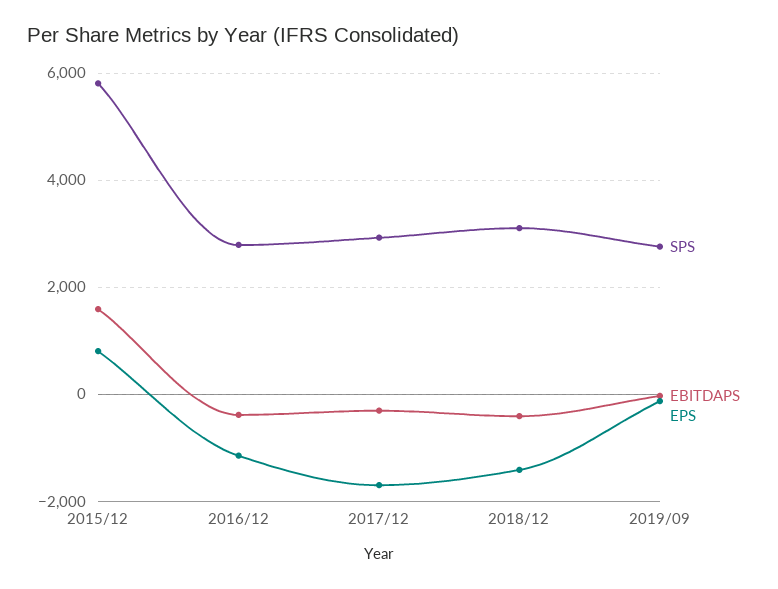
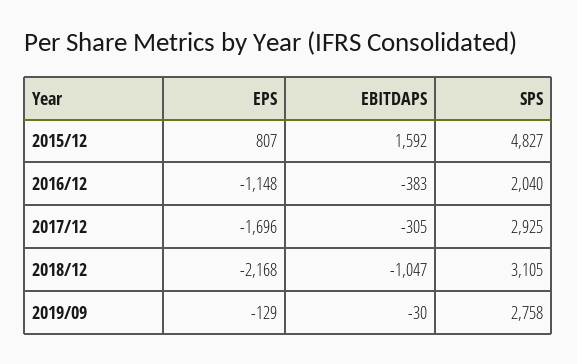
  {
    "SPS": {
-     "2015/12": 5800,
+     "2015/12": 4827,
-     "2016/12": 2800,
+     "2016/12": 2040,
      "2017/12": 2925,
      "2018/12": 3105,
      "2019/09": 2758
    },
    "EBITDAPS": {
      "2015/12": 1592,
      "2016/12": -383,
      "2017/12": -305,
-     "2018/12": -400,
+     "2018/12": -1047,
      "2019/09": -30
    },
    "EPS": {
      "2015/12": 807,
      "2016/12": -1148,
      "2017/12": -1696,
-     "2018/12": -1400,
+     "2018/12": -2168,
      "2019/09": -129
    }
  }

